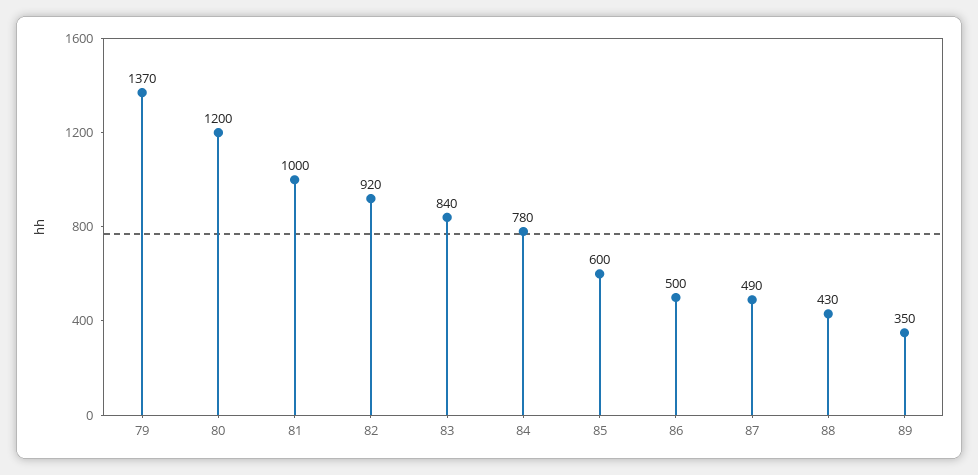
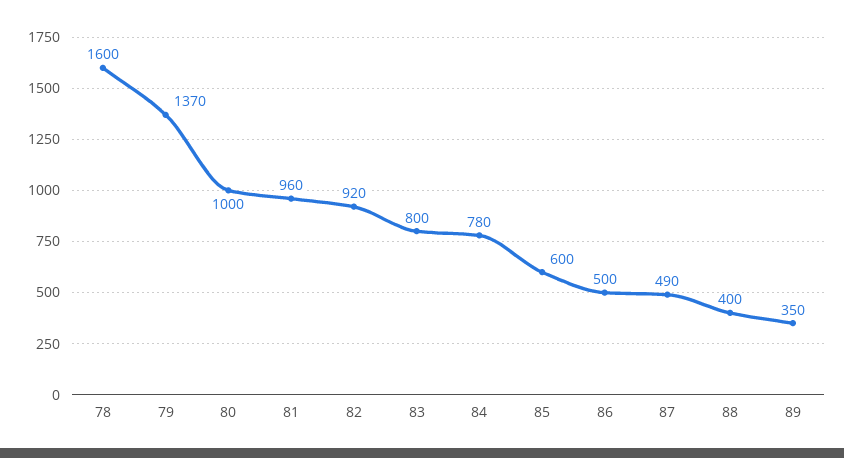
  {
    "79": 1370,
-   "80": 1200,
+   "80": 1000,
-   "81": 1000,
+   "81": 960,
    "82": 920,
-   "83": 840,
+   "83": 800,
    "84": 780,
    "85": 600,
    "86": 500,
    "87": 490,
-   "88": 430,
+   "88": 400,
-   "89": 350
+   "89": 350,
+   "78": 1600
  }

